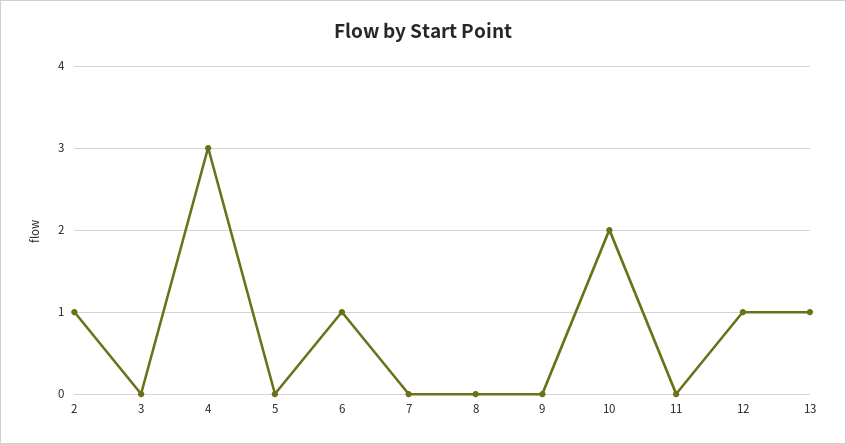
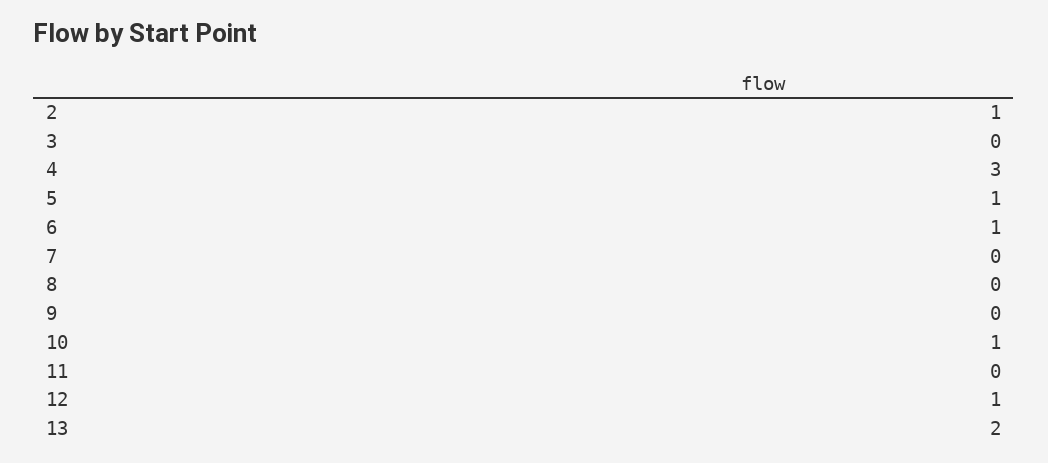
  {
    "2": 1,
    "3": 0,
    "4": 3,
-   "5": 0,
+   "5": 1,
    "6": 1,
    "7": 0,
    "8": 0,
    "9": 0,
-   "10": 2,
+   "10": 1,
    "11": 0,
    "12": 1,
-   "13": 1
+   "13": 2
  }

